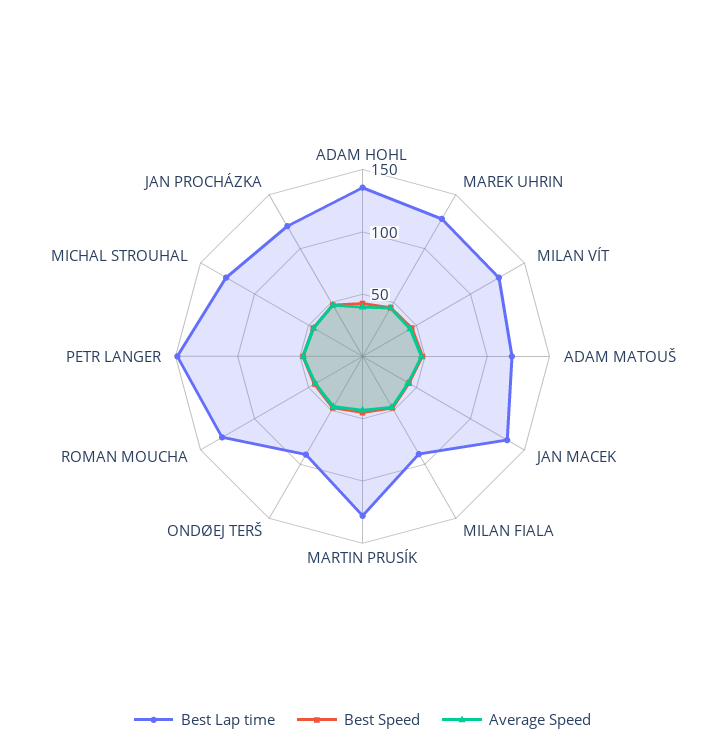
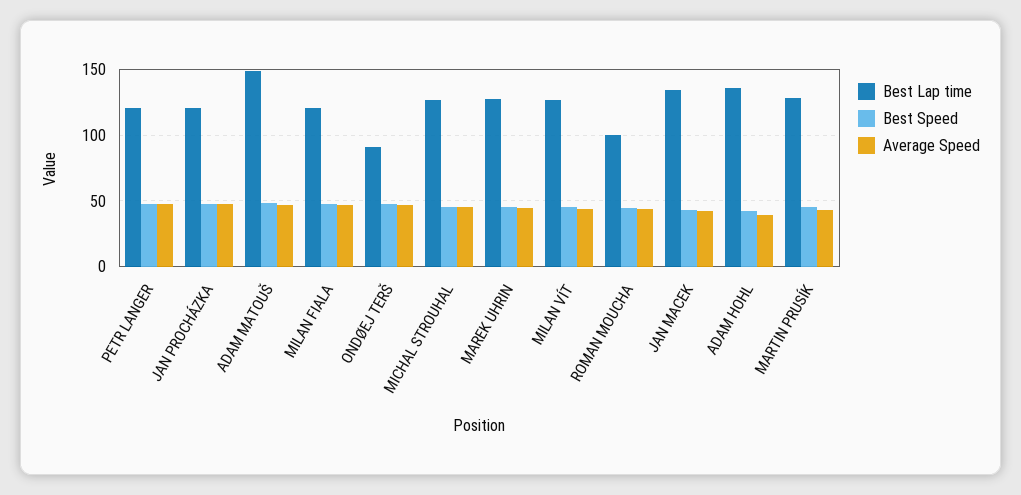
  {
    "Best Lap time": {
      "ADAM HOHL": 135,
      "MAREK UHRIN": 125,
      "MILAN VÍT": 125,
-     "ADAM MATOUŠ": 120,
+     "ADAM MATOUŠ": 150,
      "JAN MACEK": 135,
-     "MILAN FIALA": 90,
+     "MILAN FIALA": 120,
      "MARTIN PRUSÍK": 130,
      "ONDØEJ TERŠ": 90,
-     "ROMAN MOUCHA": 130,
+     "ROMAN MOUCHA": 100,
-     "PETR LANGER": 150,
+     "PETR LANGER": 120,
      "MICHAL STROUHAL": 125,
      "JAN PROCHÁZKA": 120
    },
    "Best Speed": {
      "ADAM HOHL": 45,
      "MAREK UHRIN": 45,
      "MILAN VÍT": 45,
      "ADAM MATOUŠ": 50,
      "JAN MACEK": 45,
      "MILAN FIALA": 50,
      "MARTIN PRUSÍK": 45,
      "ONDØEJ TERŠ": 50,
      "ROMAN MOUCHA": 45,
      "PETR LANGER": 50,
      "MICHAL STROUHAL": 45,
      "JAN PROCHÁZKA": 50
    },
    "Average Speed": {
      "ADAM HOHL": 40,
      "MAREK UHRIN": 45,
      "MILAN VÍT": 45,
      "ADAM MATOUŠ": 45,
      "JAN MACEK": 40,
      "MILAN FIALA": 45,
      "MARTIN PRUSÍK": 45,
      "ONDØEJ TERŠ": 45,
      "ROMAN MOUCHA": 45,
      "PETR LANGER": 50,
      "MICHAL STROUHAL": 45,
      "JAN PROCHÁZKA": 45
    }
  }

